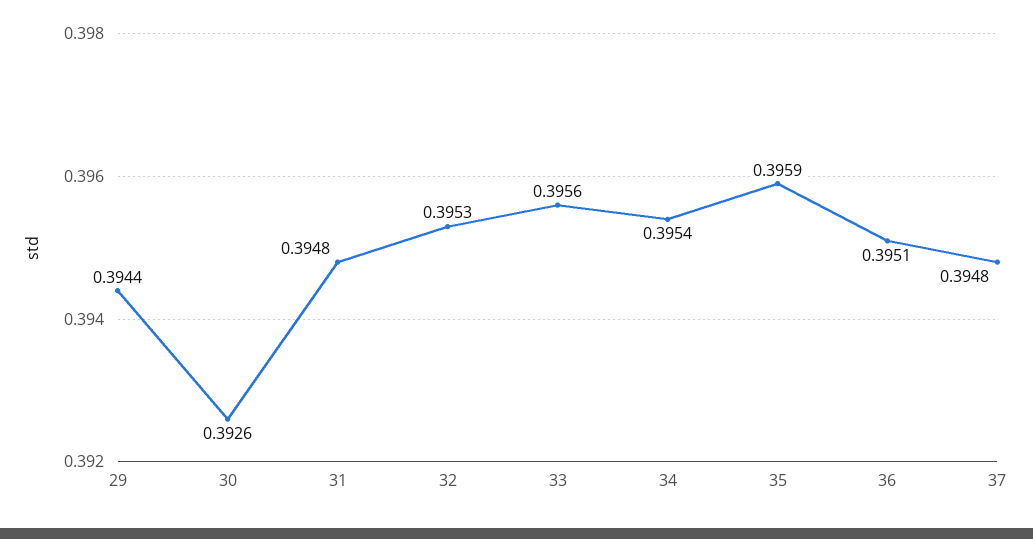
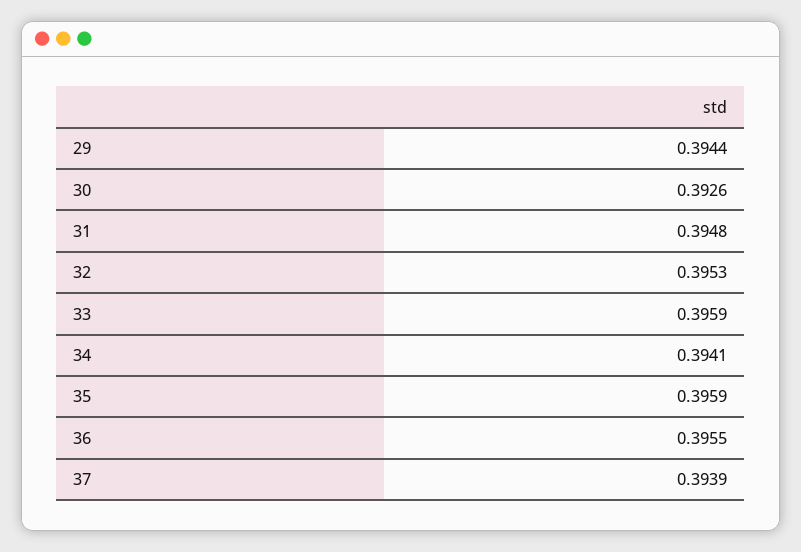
  {
    "29": 0.3944,
    "30": 0.3926,
    "31": 0.3948,
    "32": 0.3953,
-   "33": 0.3956,
+   "33": 0.3959,
-   "34": 0.3954,
+   "34": 0.3941,
    "35": 0.3959,
-   "36": 0.3951,
+   "36": 0.3955,
-   "37": 0.3948
+   "37": 0.3939
  }

